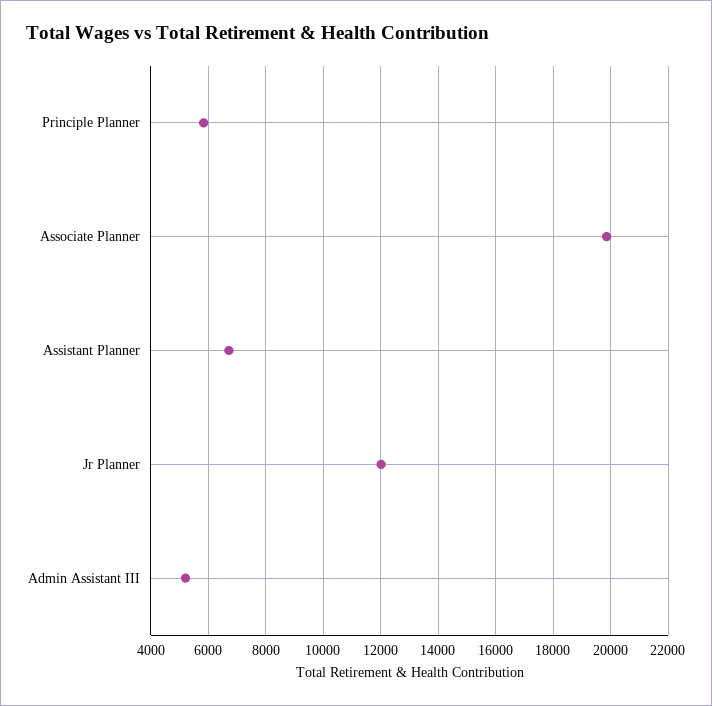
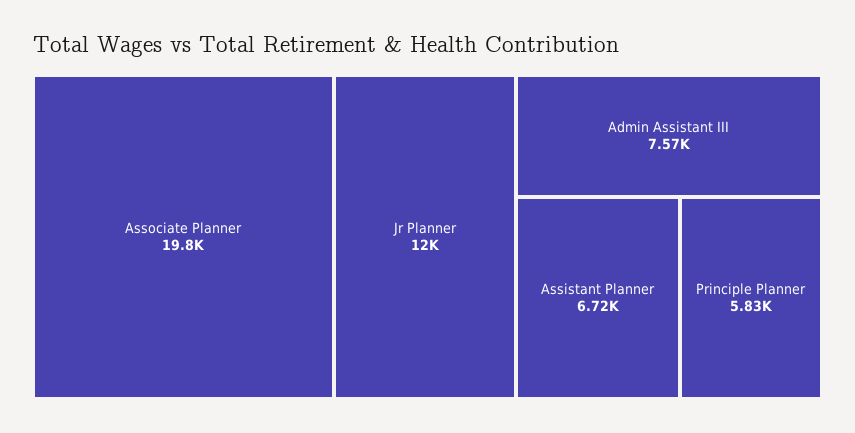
  {
    "Principle Planner": 5830,
    "Associate Planner": 19800,
    "Assistant Planner": 6720,
    "Jr Planner": 12000,
-   "Admin Assistant III": 5250
+   "Admin Assistant III": 7570
  }

